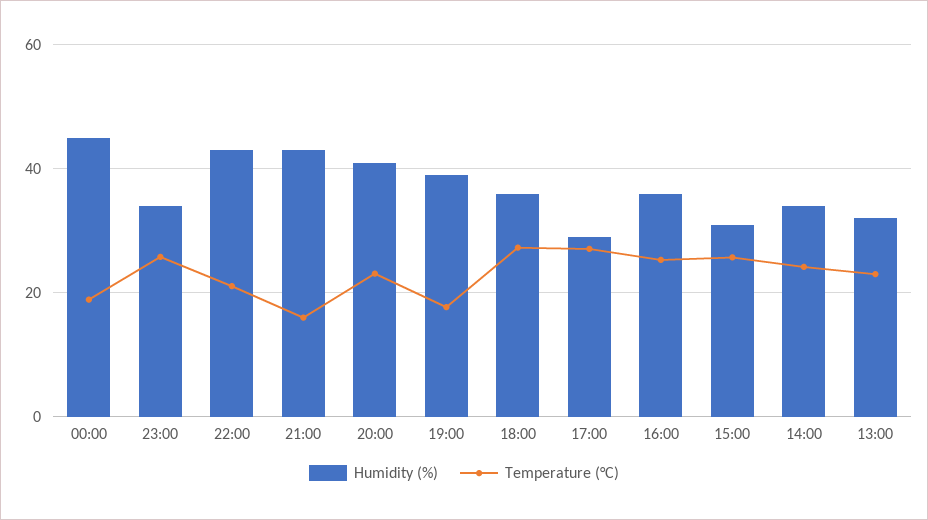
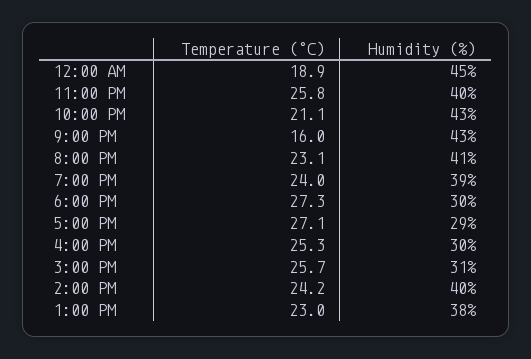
  {
    "Humidity (%)": {
      "00:00": 45,
-     "23:00": 34,
+     "23:00": 40,
      "22:00": 43,
      "21:00": 43,
      "20:00": 41,
      "19:00": 39,
-     "18:00": 36,
+     "18:00": 30,
      "17:00": 29,
-     "16:00": 36,
+     "16:00": 30,
      "15:00": 31,
-     "14:00": 34,
+     "14:00": 40,
-     "13:00": 32
+     "13:00": 38
    },
    "Temperature (°C)": {
      "00:00": 18.9,
      "23:00": 25.8,
      "22:00": 21.1,
      "21:00": 16,
      "20:00": 23.1,
-     "19:00": 18,
+     "19:00": 24,
      "18:00": 27.3,
      "17:00": 27.1,
      "16:00": 25.3,
      "15:00": 25.7,
      "14:00": 24.2,
      "13:00": 23
    }
  }

